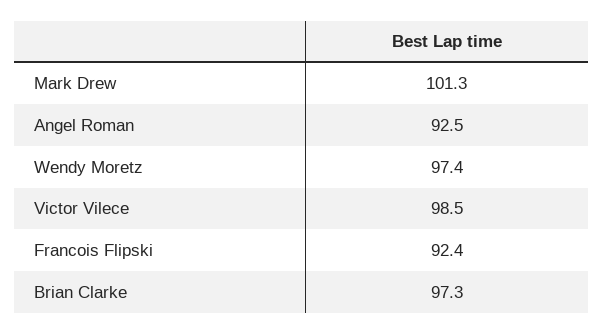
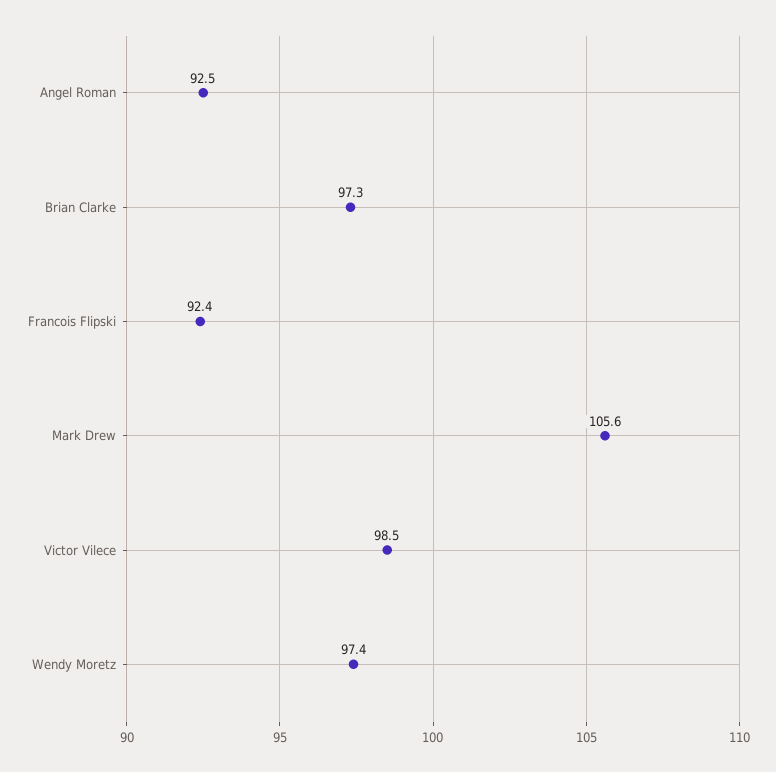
  {
-   "Mark Drew": 101.3,
+   "Mark Drew": 105.6,
    "Angel Roman": 92.5,
    "Wendy Moretz": 97.4,
    "Victor Vilece": 98.5,
    "Francois Flipski": 92.4,
    "Brian Clarke": 97.3
  }

